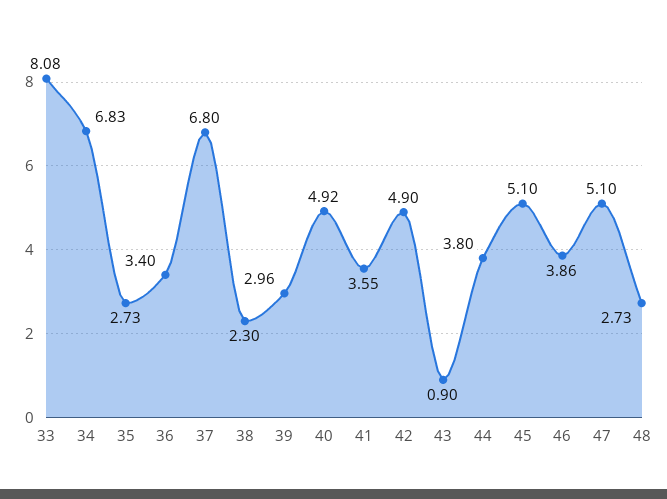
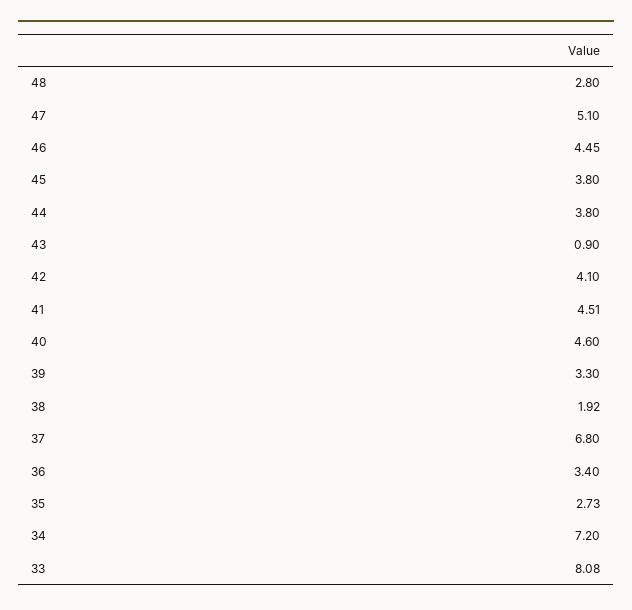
  {
    "33": 8.08,
-   "34": 6.83,
+   "34": 7.2,
    "35": 2.73,
    "36": 3.4,
    "37": 6.8,
-   "38": 2.3,
+   "38": 1.92,
-   "39": 2.96,
+   "39": 3.3,
-   "40": 4.92,
+   "40": 4.6,
-   "41": 3.55,
+   "41": 4.51,
-   "42": 4.9,
+   "42": 4.1,
    "43": 0.9,
    "44": 3.8,
-   "45": 5.1,
+   "45": 3.8,
-   "46": 3.86,
+   "46": 4.45,
    "47": 5.1,
-   "48": 2.73
+   "48": 2.8
  }

